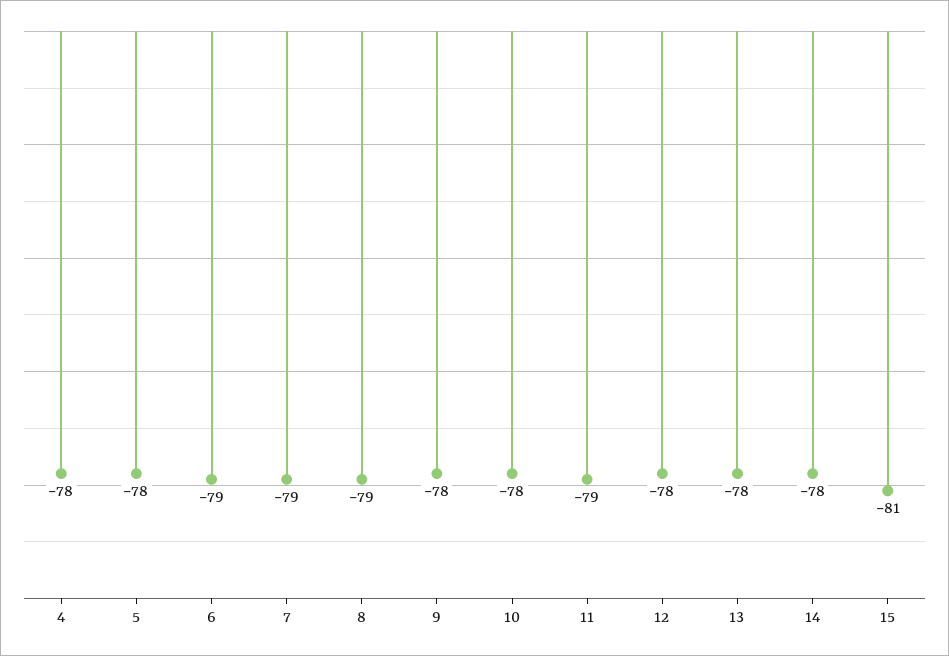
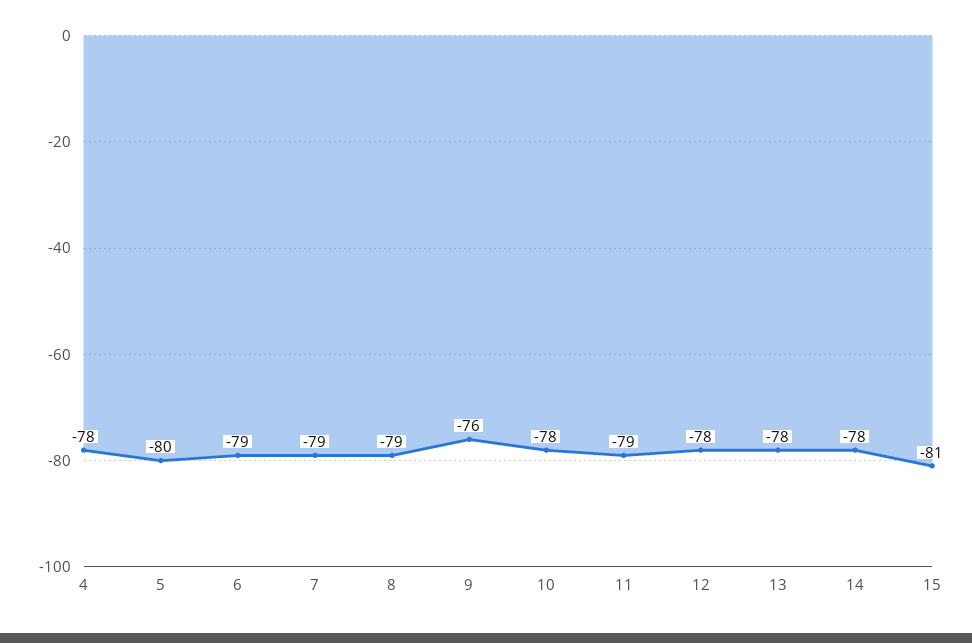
  {
    "4": -78,
-   "5": -78,
+   "5": -80,
    "6": -79,
    "7": -79,
    "8": -79,
-   "9": -78,
+   "9": -76,
    "10": -78,
    "11": -79,
    "12": -78,
    "13": -78,
    "14": -78,
    "15": -81
  }

